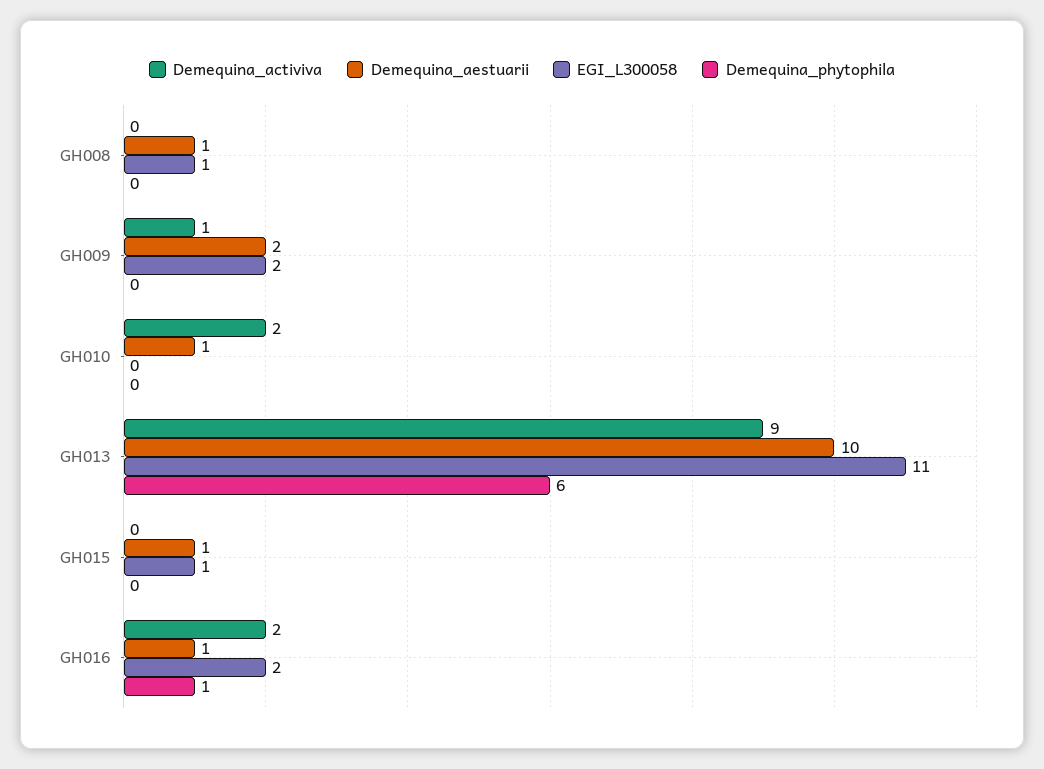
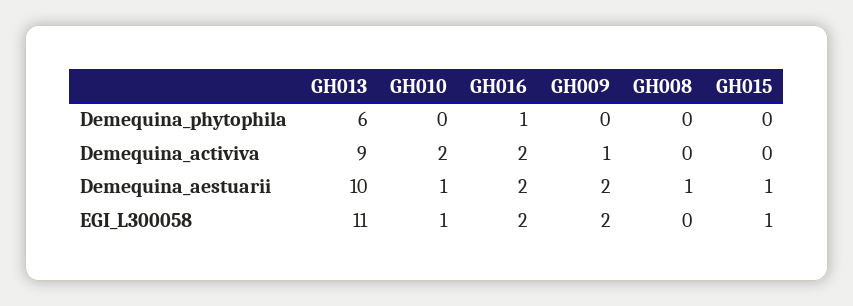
  {
    "Demequina_activiva": {
      "GH008": 0,
      "GH009": 1,
      "GH010": 2,
      "GH013": 9,
      "GH015": 0,
      "GH016": 2
    },
    "Demequina_aestuarii": {
      "GH008": 1,
      "GH009": 2,
      "GH010": 1,
      "GH013": 10,
      "GH015": 1,
-     "GH016": 1
+     "GH016": 2
    },
    "EGI_L300058": {
-     "GH008": 1,
+     "GH008": 0,
      "GH009": 2,
-     "GH010": 0,
+     "GH010": 1,
      "GH013": 11,
      "GH015": 1,
      "GH016": 2
    },
    "Demequina_phytophila": {
      "GH008": 0,
      "GH009": 0,
      "GH010": 0,
      "GH013": 6,
      "GH015": 0,
      "GH016": 1
    }
  }

